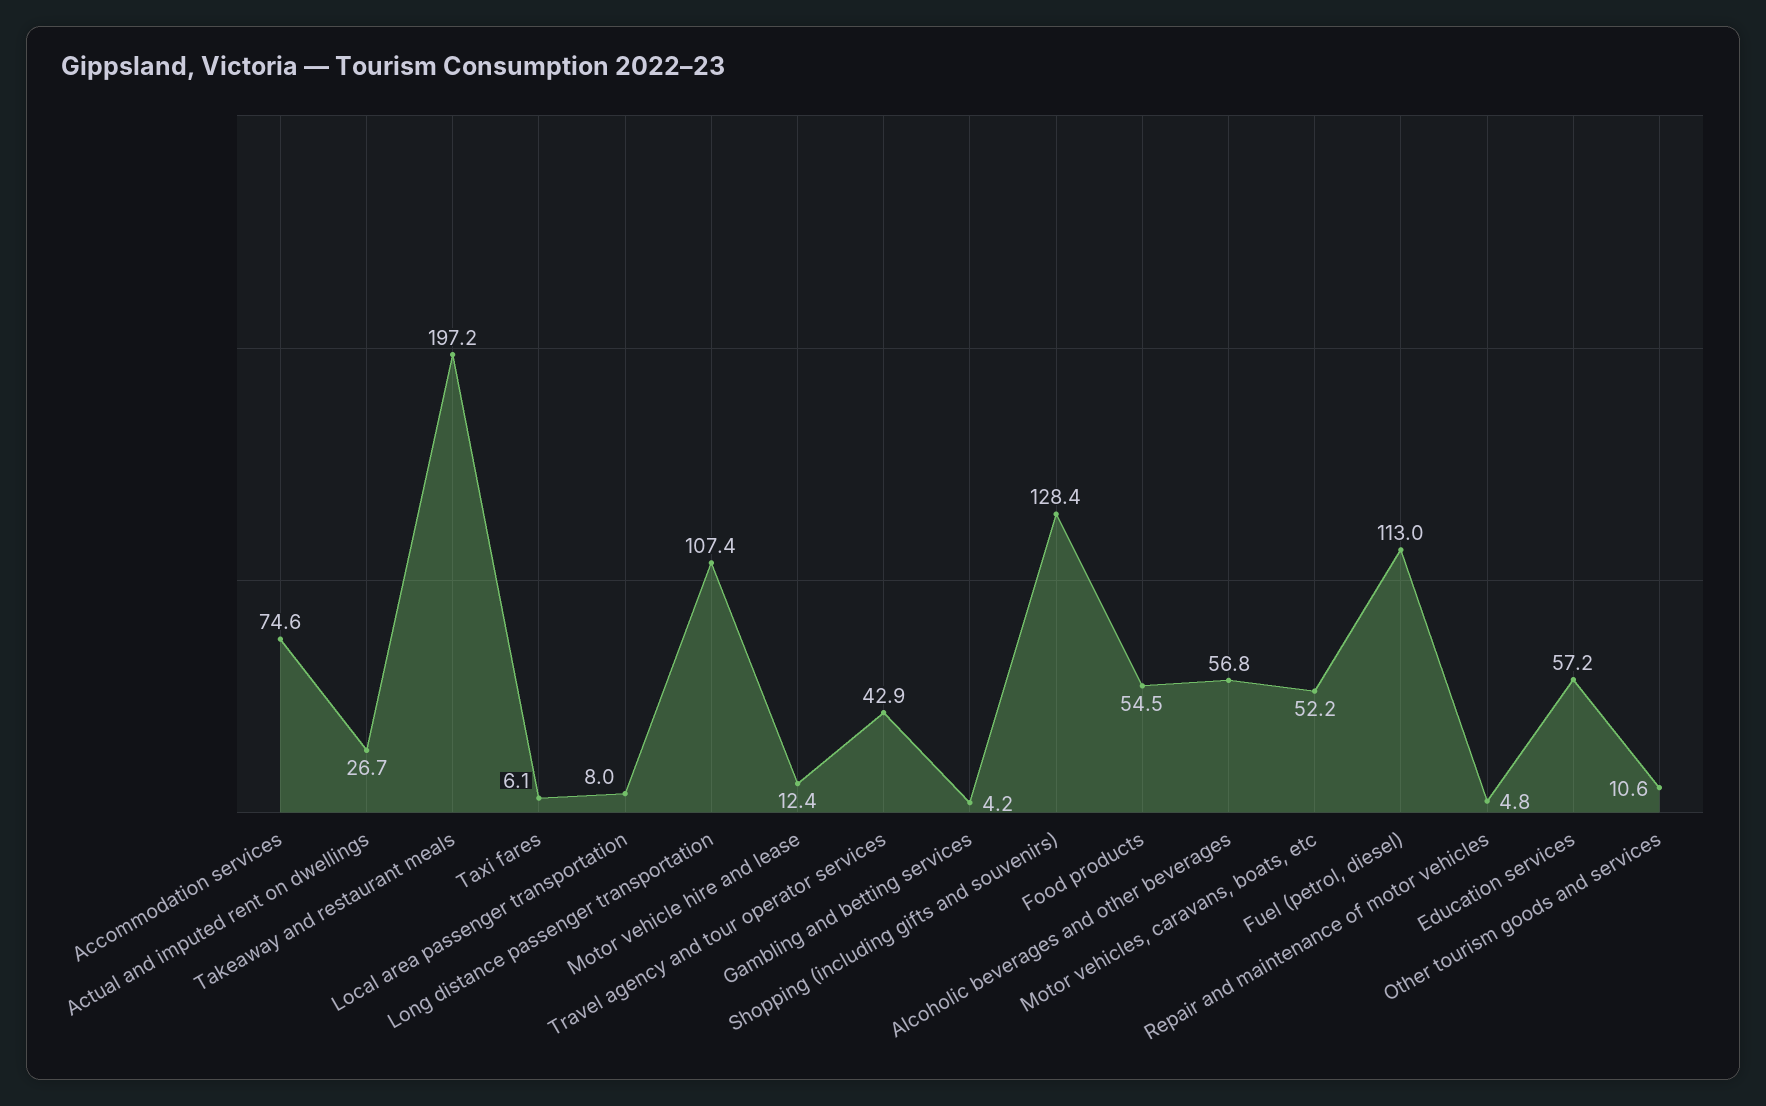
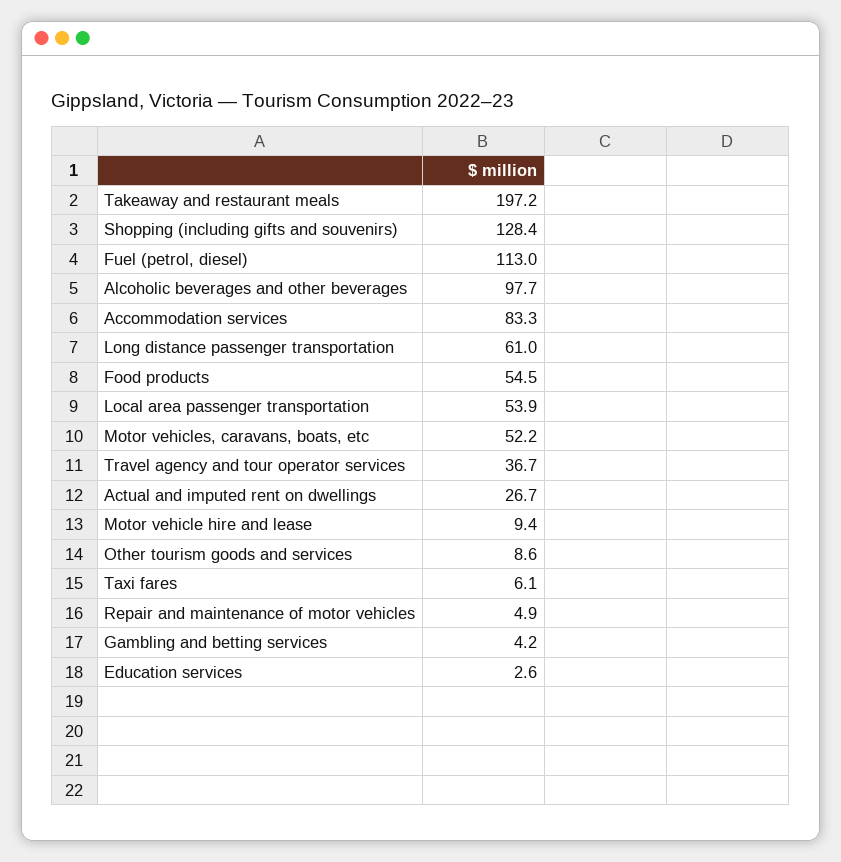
  {
-   "Accommodation services": 74.6,
+   "Accommodation services": 83.3,
    "Actual and imputed rent on dwellings": 26.7,
    "Takeaway and restaurant meals": 197.2,
    "Taxi fares": 6.1,
-   "Local area passenger transportation": 8,
+   "Local area passenger transportation": 53.9,
-   "Long distance passenger transportation": 107.4,
+   "Long distance passenger transportation": 61,
-   "Motor vehicle hire and lease": 12.4,
+   "Motor vehicle hire and lease": 9.4,
-   "Travel agency and tour operator services": 42.9,
+   "Travel agency and tour operator services": 36.7,
    "Gambling and betting services": 4.2,
    "Shopping (including gifts and souvenirs)": 128.4,
    "Food products": 54.5,
-   "Alcoholic beverages and other beverages": 56.8,
+   "Alcoholic beverages and other beverages": 97.7,
    "Motor vehicles, caravans, boats, etc": 52.2,
    "Fuel (petrol, diesel)": 113,
-   "Repair and maintenance of motor vehicles": 4.8,
+   "Repair and maintenance of motor vehicles": 4.9,
-   "Education services": 57.2,
+   "Education services": 2.6,
-   "Other tourism goods and services": 10.6
+   "Other tourism goods and services": 8.6
  }

